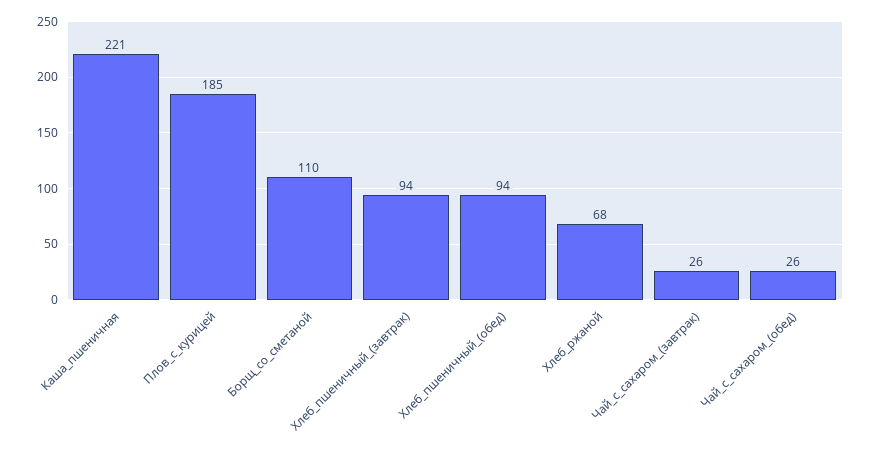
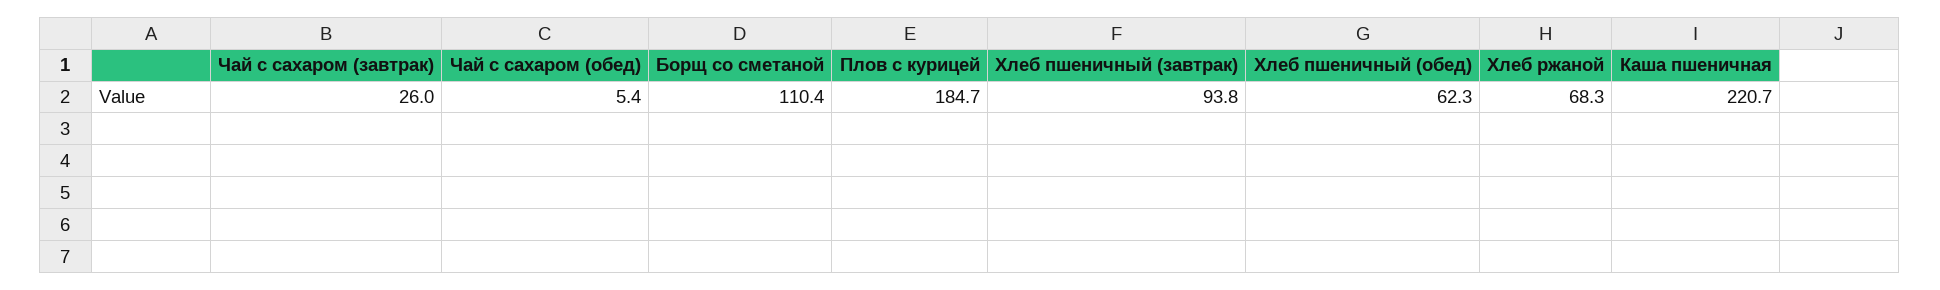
  {
    "Каша_пшеничная": 220.7,
    "Плов_с_курицей": 184.7,
    "Борщ_со_сметаной": 110.4,
    "Хлеб_пшеничный_(завтрак)": 93.8,
-   "Хлеб_пшеничный_(обед)": 94,
+   "Хлеб_пшеничный_(обед)": 62.3,
    "Хлеб_ржаной": 68.3,
    "Чай_с_сахаром_(завтрак)": 26,
-   "Чай_с_сахаром_(обед)": 26
+   "Чай_с_сахаром_(обед)": 5.4
  }

